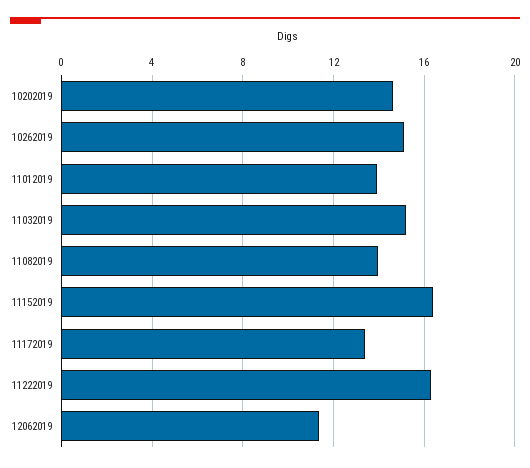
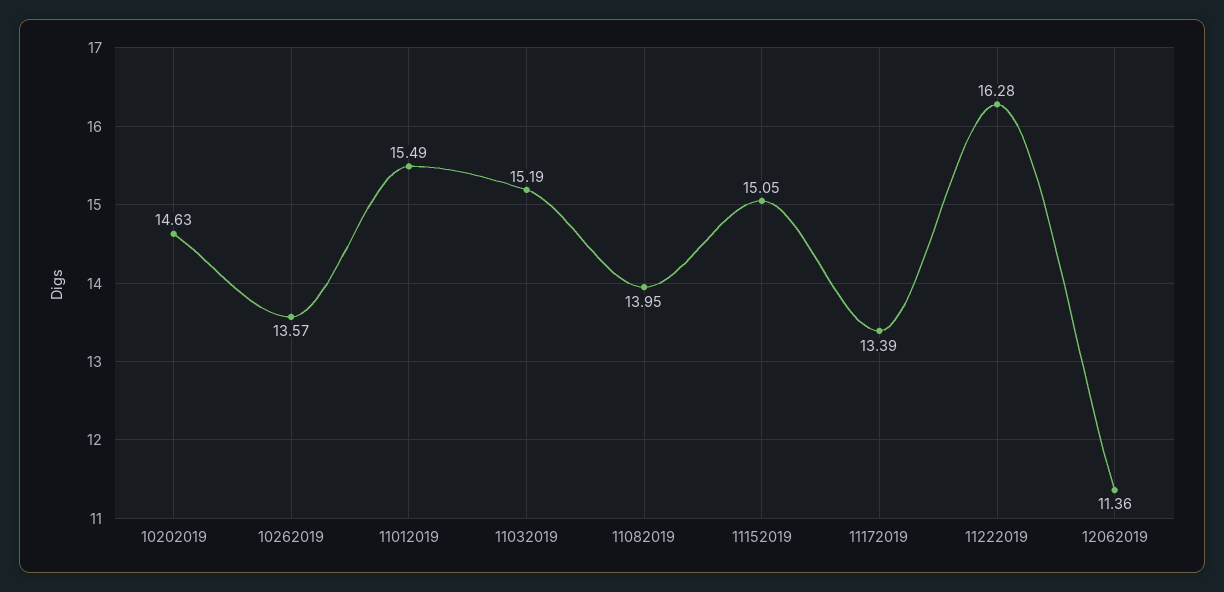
  {
    "10202019": 14.63,
-   "10262019": 15,
+   "10262019": 13.57,
-   "11012019": 14,
+   "11012019": 15.49,
    "11032019": 15.19,
    "11082019": 13.95,
-   "11152019": 16.5,
+   "11152019": 15.05,
    "11172019": 13.39,
    "11222019": 16.28,
    "12062019": 11.36
  }

